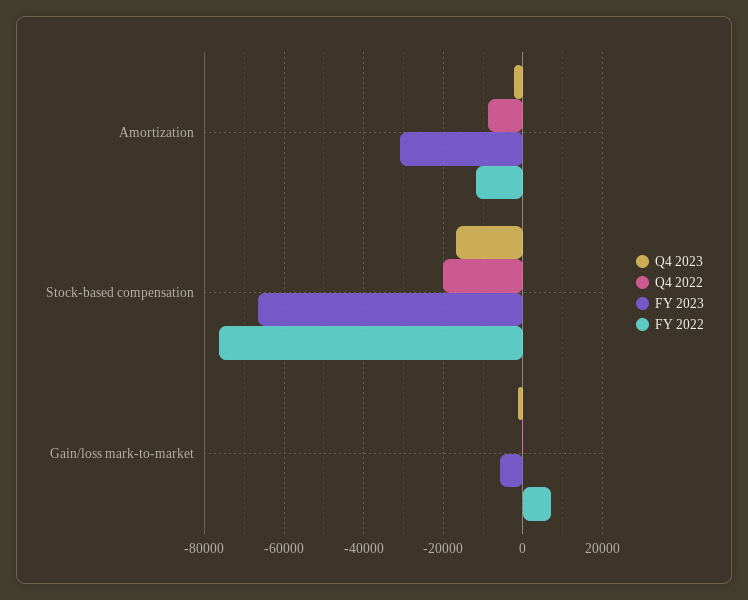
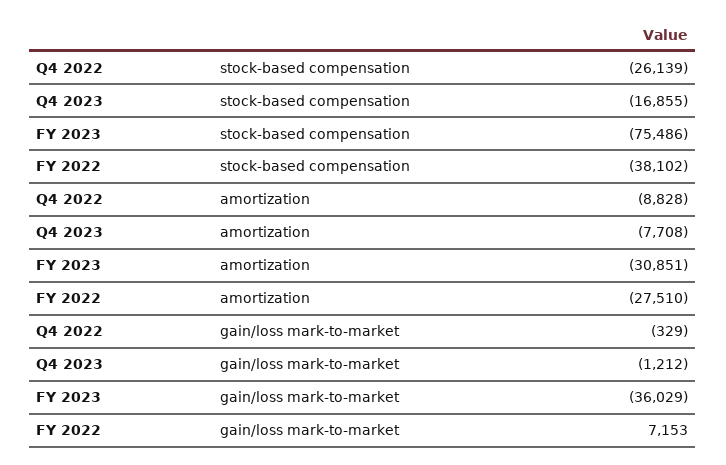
  {
    "Q4 2023": {
-     "Amortization": -2000,
+     "Amortization": -7708,
      "Stock-based compensation": -16855,
      "Gain/loss mark-to-market": -1212
    },
    "Q4 2022": {
      "Amortization": -8828,
-     "Stock-based compensation": -20000,
+     "Stock-based compensation": -26139,
      "Gain/loss mark-to-market": -329
    },
    "FY 2023": {
      "Amortization": -30851,
-     "Stock-based compensation": -66000,
+     "Stock-based compensation": -75486,
-     "Gain/loss mark-to-market": -6000
+     "Gain/loss mark-to-market": -36029
    },
    "FY 2022": {
-     "Amortization": -12000,
+     "Amortization": -27510,
-     "Stock-based compensation": -76000,
+     "Stock-based compensation": -38102,
      "Gain/loss mark-to-market": 7153
    }
  }

